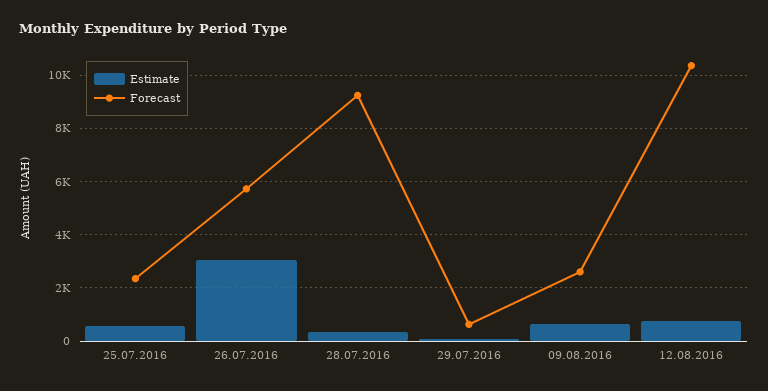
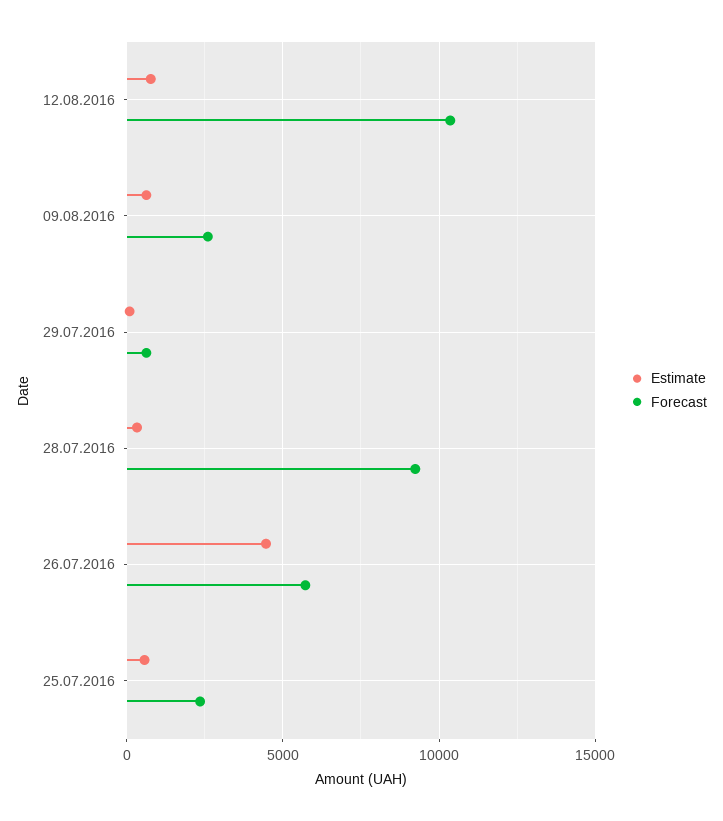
  {
    "Estimate": {
      "25.07.2016": 500,
-     "26.07.2016": 3000,
+     "26.07.2016": 4500,
      "28.07.2016": 250,
      "29.07.2016": 0,
      "09.08.2016": 750,
      "12.08.2016": 750
    },
    "Forecast": {
      "25.07.2016": 2250,
      "26.07.2016": 5750,
      "28.07.2016": 9250,
      "29.07.2016": 750,
      "09.08.2016": 2500,
      "12.08.2016": 10250
    }
  }

